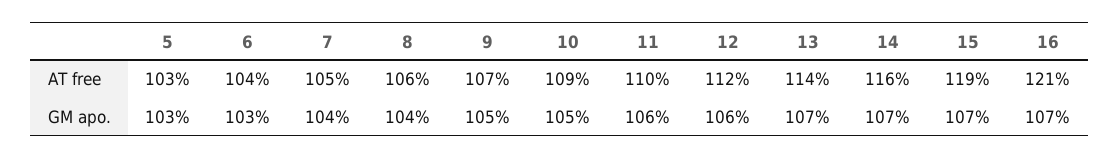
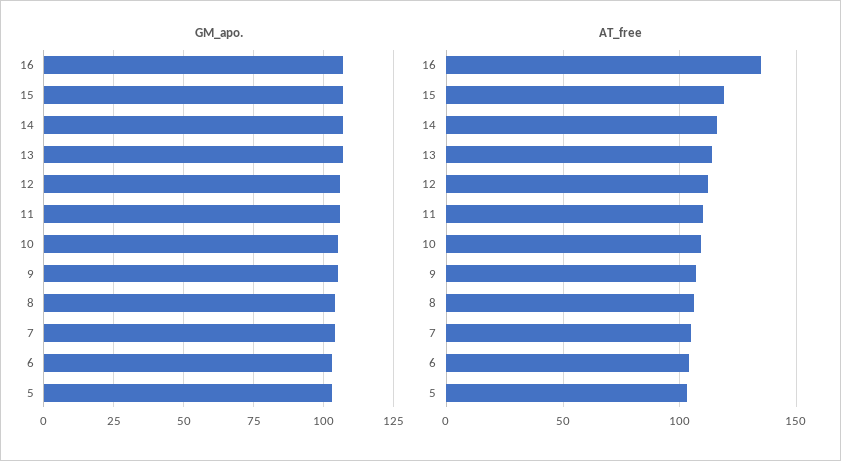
  {
    "AT free": {
      "5": 103,
      "6": 104,
      "7": 105,
      "8": 106,
      "9": 107,
      "10": 109,
      "11": 110,
      "12": 112,
      "13": 114,
      "14": 116,
      "15": 119,
-     "16": 121
+     "16": 135
    },
    "GM apo.": {
      "5": 103,
      "6": 103,
      "7": 104,
      "8": 104,
      "9": 105,
      "10": 105,
      "11": 106,
      "12": 106,
      "13": 107,
      "14": 107,
      "15": 107,
      "16": 107
    }
  }

